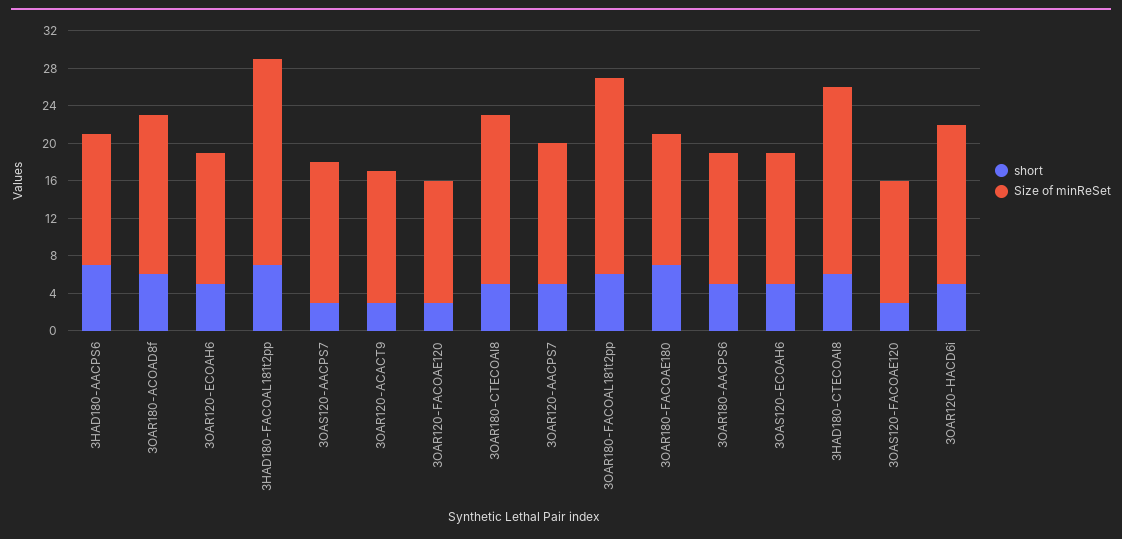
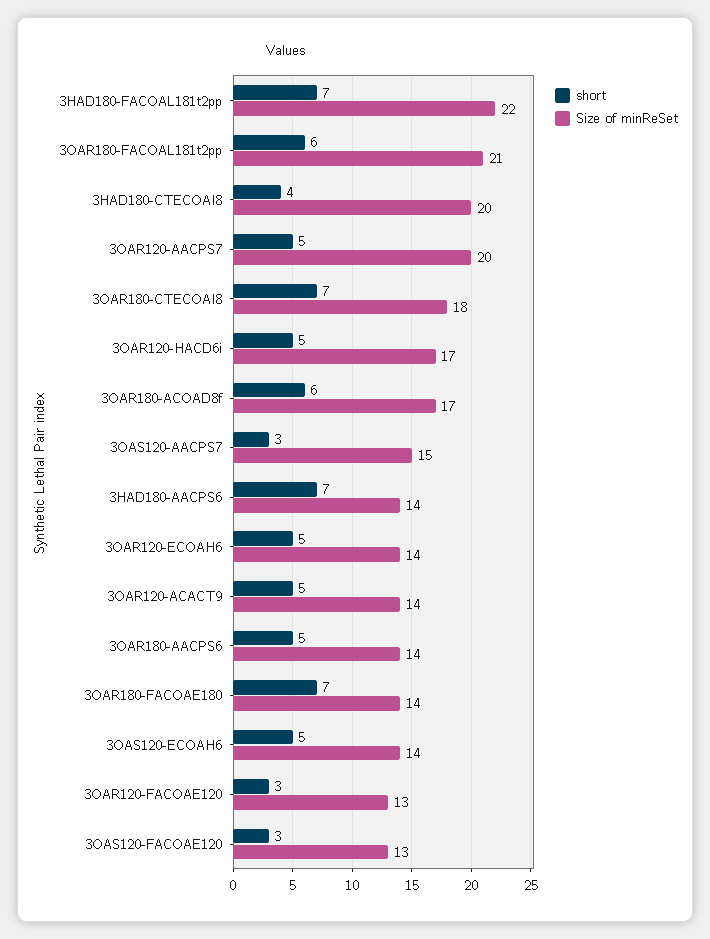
  {
    "short": {
      "3HAD180-AACPS6": 7,
      "3OAR180-ACOAD8f": 6,
      "3OAR120-ECOAH6": 5,
      "3HAD180-FACOAL181t2pp": 7,
      "3OAS120-AACPS7": 3,
-     "3OAR120-ACACT9": 3,
+     "3OAR120-ACACT9": 5,
      "3OAR120-FACOAE120": 3,
-     "3OAR180-CTECOAI8": 5,
+     "3OAR180-CTECOAI8": 7,
      "3OAR120-AACPS7": 5,
      "3OAR180-FACOAL181t2pp": 6,
      "3OAR180-FACOAE180": 7,
      "3OAR180-AACPS6": 5,
      "3OAS120-ECOAH6": 5,
-     "3HAD180-CTECOAI8": 6,
+     "3HAD180-CTECOAI8": 4,
      "3OAS120-FACOAE120": 3,
      "3OAR120-HACD6i": 5
    },
    "Size of minReSet": {
      "3HAD180-AACPS6": 14,
      "3OAR180-ACOAD8f": 17,
      "3OAR120-ECOAH6": 14,
      "3HAD180-FACOAL181t2pp": 22,
      "3OAS120-AACPS7": 15,
      "3OAR120-ACACT9": 14,
      "3OAR120-FACOAE120": 13,
      "3OAR180-CTECOAI8": 18,
-     "3OAR120-AACPS7": 15,
+     "3OAR120-AACPS7": 20,
      "3OAR180-FACOAL181t2pp": 21,
      "3OAR180-FACOAE180": 14,
      "3OAR180-AACPS6": 14,
      "3OAS120-ECOAH6": 14,
      "3HAD180-CTECOAI8": 20,
      "3OAS120-FACOAE120": 13,
      "3OAR120-HACD6i": 17
    }
  }

